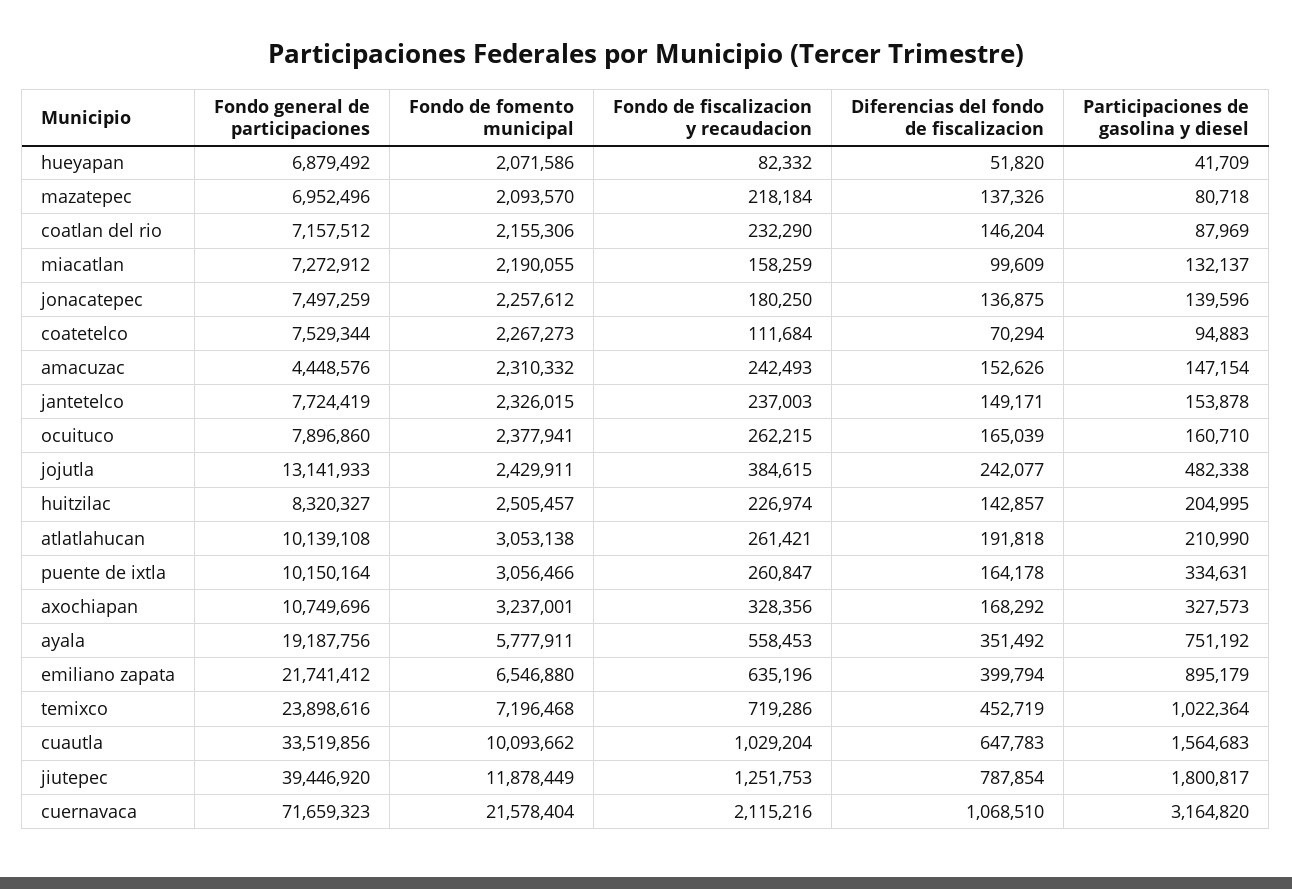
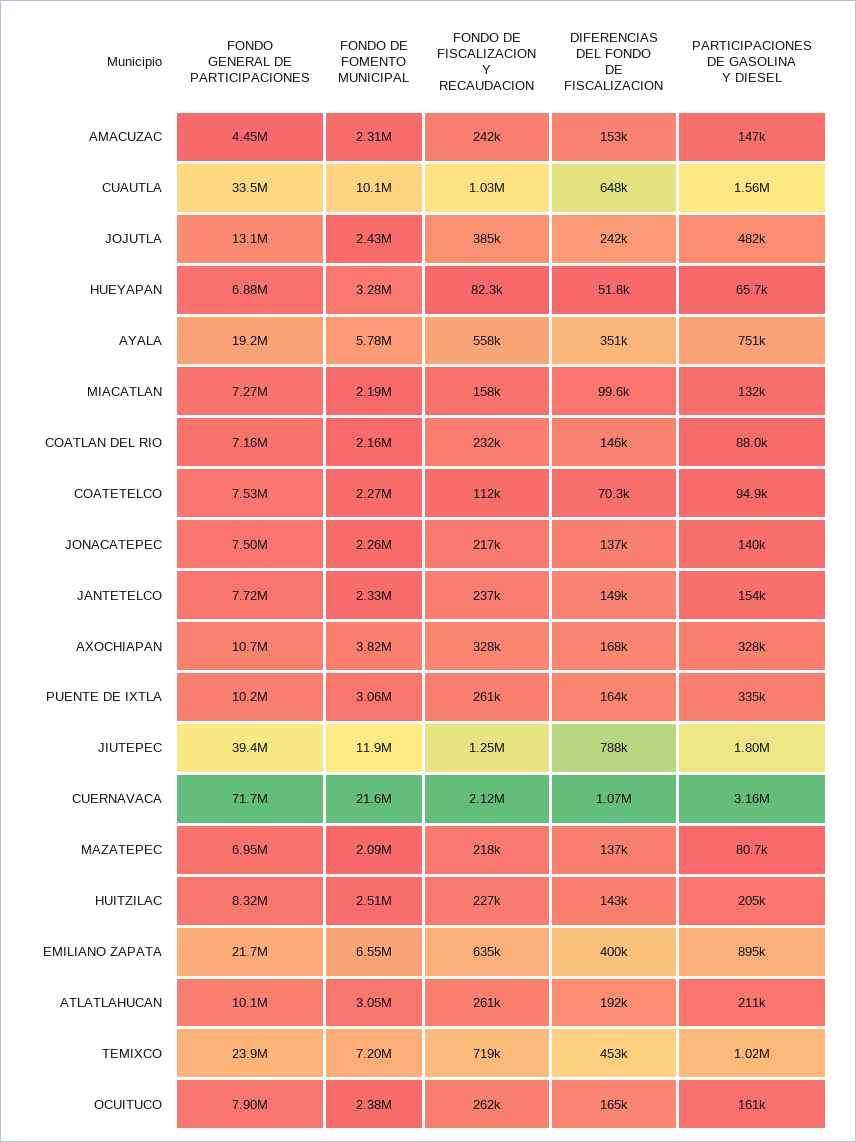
  {
    "Fondo general de participaciones": {
      "hueyapan": 6879492,
      "mazatepec": 6952496,
      "coatlan del rio": 7157512,
      "miacatlan": 7272912,
      "jonacatepec": 7497259,
      "coatetelco": 7529344,
      "amacuzac": 4448576,
      "jantetelco": 7724419,
      "ocuituco": 7896860,
      "jojutla": 13141933,
      "huitzilac": 8320327,
      "atlatlahucan": 10139108,
      "puente de ixtla": 10150164,
      "axochiapan": 10749696,
      "ayala": 19187756,
      "emiliano zapata": 21741412,
      "temixco": 23898616,
      "cuautla": 33519856,
      "jiutepec": 39446920,
      "cuernavaca": 71659323
    },
    "Fondo de fomento municipal": {
-     "hueyapan": 2071586,
+     "hueyapan": 3280000,
      "mazatepec": 2093570,
      "coatlan del rio": 2155306,
      "miacatlan": 2190055,
      "jonacatepec": 2257612,
      "coatetelco": 2267273,
      "amacuzac": 2310332,
      "jantetelco": 2326015,
      "ocuituco": 2377941,
      "jojutla": 2429911,
      "huitzilac": 2505457,
      "atlatlahucan": 3053138,
      "puente de ixtla": 3056466,
-     "axochiapan": 3237001,
+     "axochiapan": 3820000,
      "ayala": 5777911,
      "emiliano zapata": 6546880,
      "temixco": 7196468,
      "cuautla": 10093662,
      "jiutepec": 11878449,
      "cuernavaca": 21578404
    },
    "Fondo de fiscalizacion y recaudacion": {
      "hueyapan": 82332,
      "mazatepec": 218184,
      "coatlan del rio": 232290,
      "miacatlan": 158259,
-     "jonacatepec": 180250,
+     "jonacatepec": 217000,
      "coatetelco": 111684,
      "amacuzac": 242493,
      "jantetelco": 237003,
      "ocuituco": 262215,
      "jojutla": 384615,
      "huitzilac": 226974,
      "atlatlahucan": 261421,
      "puente de ixtla": 260847,
      "axochiapan": 328356,
      "ayala": 558453,
      "emiliano zapata": 635196,
      "temixco": 719286,
      "cuautla": 1029204,
      "jiutepec": 1251753,
      "cuernavaca": 2115216
    },
    "Diferencias del fondo de fiscalizacion": {
      "hueyapan": 51820,
      "mazatepec": 137326,
      "coatlan del rio": 146204,
      "miacatlan": 99609,
      "jonacatepec": 136875,
      "coatetelco": 70294,
      "amacuzac": 152626,
      "jantetelco": 149171,
      "ocuituco": 165039,
      "jojutla": 242077,
      "huitzilac": 142857,
      "atlatlahucan": 191818,
      "puente de ixtla": 164178,
      "axochiapan": 168292,
      "ayala": 351492,
      "emiliano zapata": 399794,
      "temixco": 452719,
      "cuautla": 647783,
      "jiutepec": 787854,
      "cuernavaca": 1068510
    },
    "Participaciones de gasolina y diesel": {
-     "hueyapan": 41709,
+     "hueyapan": 65700,
      "mazatepec": 80718,
      "coatlan del rio": 87969,
      "miacatlan": 132137,
      "jonacatepec": 139596,
      "coatetelco": 94883,
      "amacuzac": 147154,
      "jantetelco": 153878,
      "ocuituco": 160710,
      "jojutla": 482338,
      "huitzilac": 204995,
      "atlatlahucan": 210990,
      "puente de ixtla": 334631,
      "axochiapan": 327573,
      "ayala": 751192,
      "emiliano zapata": 895179,
      "temixco": 1022364,
      "cuautla": 1564683,
      "jiutepec": 1800817,
      "cuernavaca": 3164820
    }
  }

